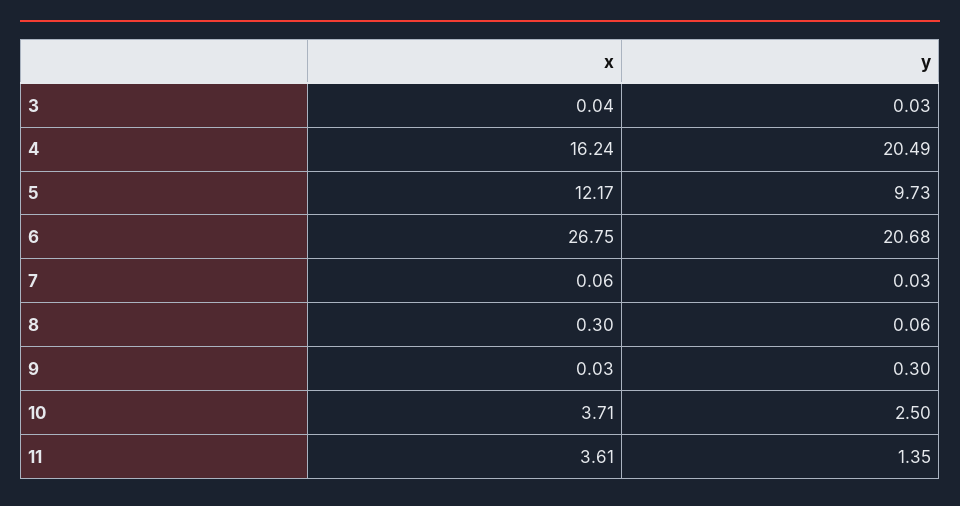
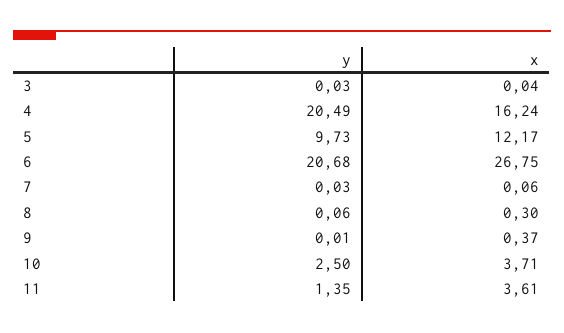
  {
    "x": {
      "3": 0.04,
      "4": 16.24,
      "5": 12.17,
      "6": 26.75,
      "7": 0.06,
      "8": 0.3,
-     "9": 0.03,
+     "9": 0.37,
      "10": 3.71,
      "11": 3.61
    },
    "y": {
      "3": 0.03,
      "4": 20.49,
      "5": 9.73,
      "6": 20.68,
      "7": 0.03,
      "8": 0.06,
-     "9": 0.3,
+     "9": 0.01,
      "10": 2.5,
      "11": 1.35
    }
  }

